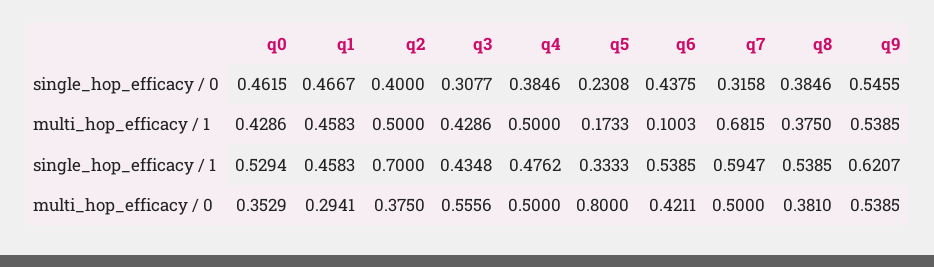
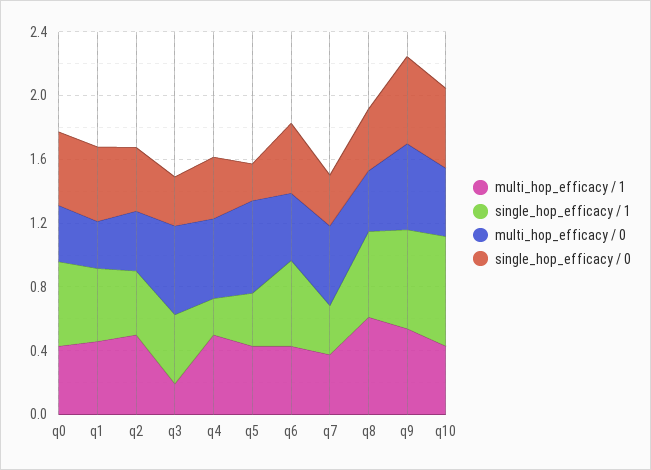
  {
    "single_hop_efficacy / 0": {
      "q0": 0.4615,
      "q1": 0.4667,
      "q2": 0.4,
      "q3": 0.3077,
      "q4": 0.3846,
      "q5": 0.2308,
      "q6": 0.4375,
      "q7": 0.3158,
      "q8": 0.3846,
-     "q9": 0.5455
+     "q9": 0.5455,
+     "q10": 0.5
    },
    "multi_hop_efficacy / 1": {
      "q0": 0.4286,
      "q1": 0.4583,
      "q2": 0.5,
-     "q3": 0.4286,
+     "q3": 0.2,
      "q4": 0.5,
-     "q5": 0.1733,
+     "q5": 0.4,
-     "q6": 0.1003,
+     "q6": 0.4,
-     "q7": 0.6815,
+     "q7": 0.4,
-     "q8": 0.375,
+     "q8": 0.6,
-     "q9": 0.5385
+     "q9": 0.5385,
+     "q10": 0.4
    },
    "single_hop_efficacy / 1": {
      "q0": 0.5294,
      "q1": 0.4583,
-     "q2": 0.7,
+     "q2": 0.4,
      "q3": 0.4348,
-     "q4": 0.4762,
+     "q4": 0.2,
      "q5": 0.3333,
      "q6": 0.5385,
-     "q7": 0.5947,
+     "q7": 0.3,
      "q8": 0.5385,
-     "q9": 0.6207
+     "q9": 0.6207,
+     "q10": 0.7
    },
    "multi_hop_efficacy / 0": {
      "q0": 0.3529,
      "q1": 0.2941,
      "q2": 0.375,
      "q3": 0.5556,
      "q4": 0.5,
-     "q5": 0.8,
+     "q5": 0.6,
      "q6": 0.4211,
      "q7": 0.5,
      "q8": 0.381,
-     "q9": 0.5385
+     "q9": 0.5385,
+     "q10": 0.4
    }
  }

